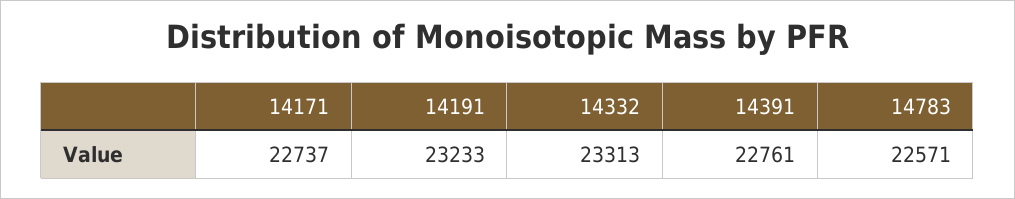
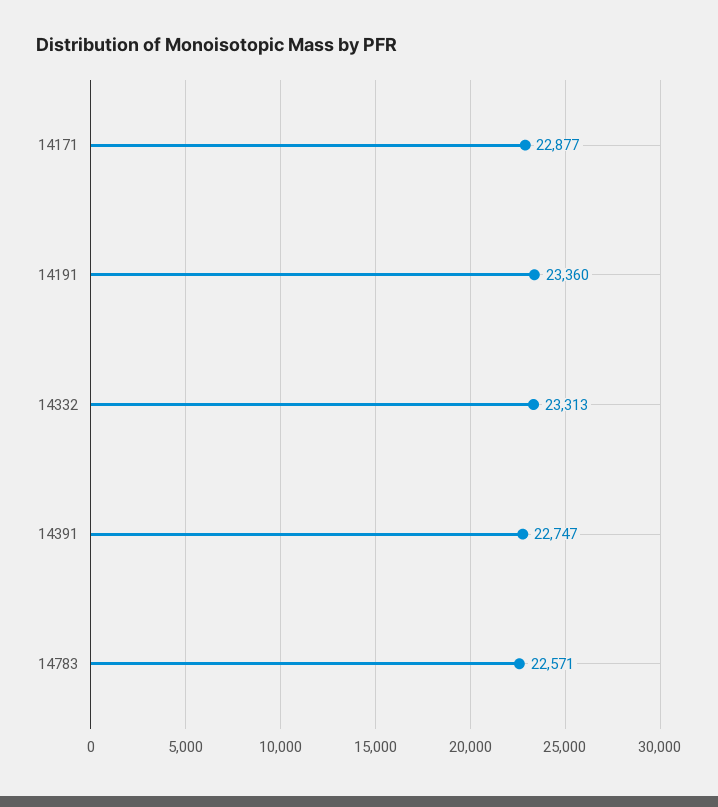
  {
-   "14171": 22737,
+   "14171": 22877,
-   "14191": 23233,
+   "14191": 23360,
    "14332": 23313,
-   "14391": 22761,
+   "14391": 22747,
    "14783": 22571
  }

